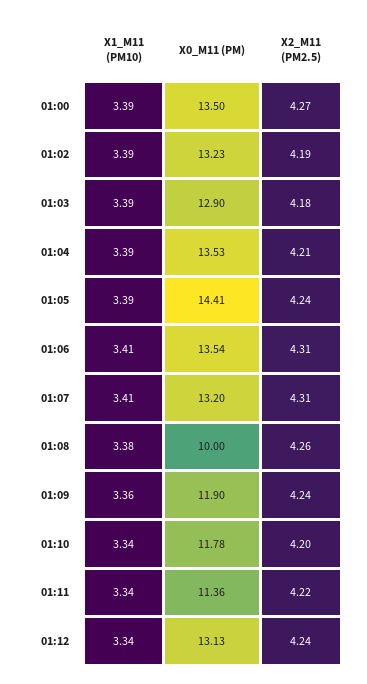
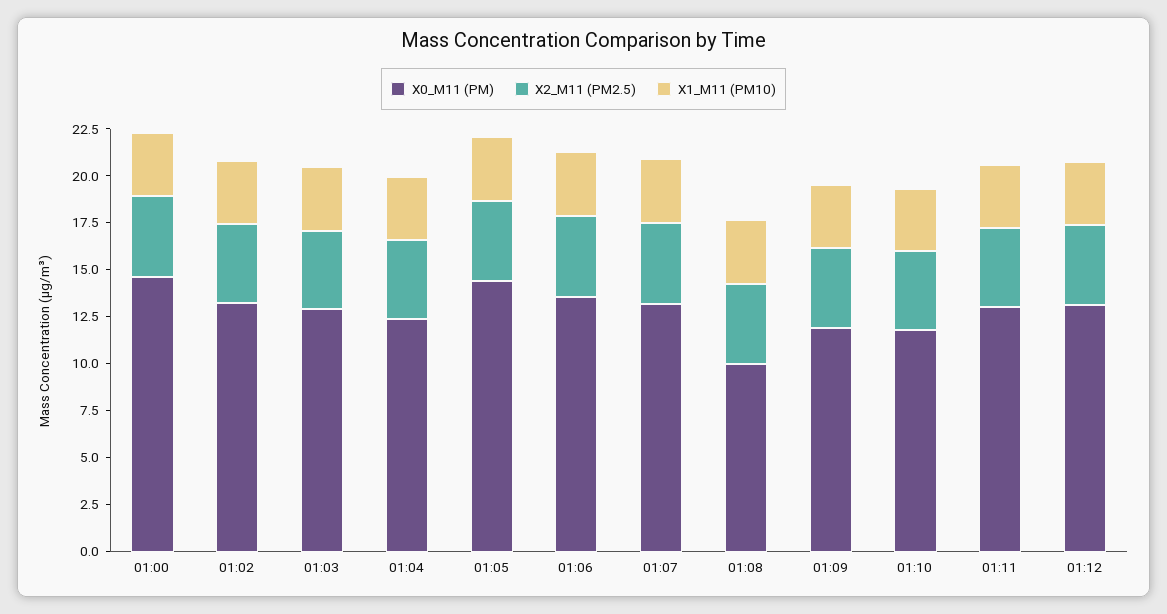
  {
    "X1_M11 (PM10)": {
      "01:00": 3.39,
      "01:02": 3.39,
      "01:03": 3.39,
      "01:04": 3.39,
      "01:05": 3.39,
      "01:06": 3.41,
      "01:07": 3.41,
      "01:08": 3.38,
      "01:09": 3.36,
      "01:10": 3.34,
      "01:11": 3.34,
      "01:12": 3.34
    },
    "X0_M11 (PM)": {
-     "01:00": 13.5,
+     "01:00": 14.5,
      "01:02": 13.23,
      "01:03": 12.9,
-     "01:04": 13.53,
+     "01:04": 12.5,
      "01:05": 14.41,
      "01:06": 13.54,
      "01:07": 13.2,
      "01:08": 10,
      "01:09": 11.9,
      "01:10": 11.78,
-     "01:11": 11.36,
+     "01:11": 13,
      "01:12": 13.13
    },
    "X2_M11 (PM2.5)": {
      "01:00": 4.27,
      "01:02": 4.19,
      "01:03": 4.18,
      "01:04": 4.21,
      "01:05": 4.24,
      "01:06": 4.31,
      "01:07": 4.31,
      "01:08": 4.26,
      "01:09": 4.24,
      "01:10": 4.2,
      "01:11": 4.22,
      "01:12": 4.24
    }
  }

